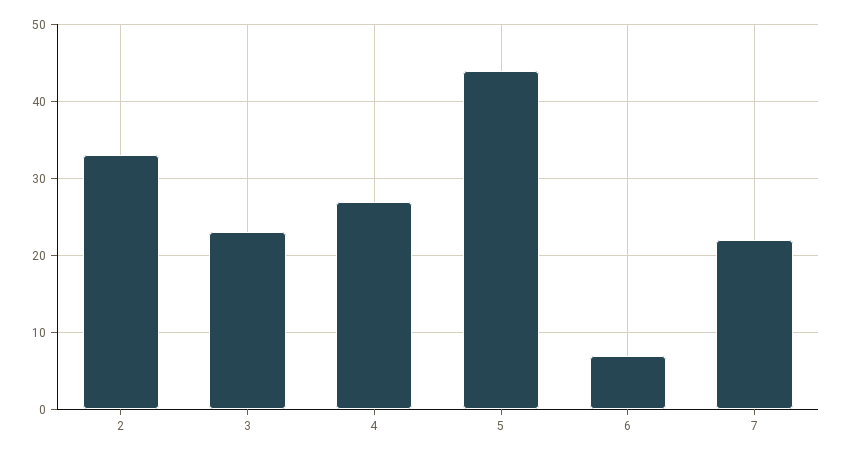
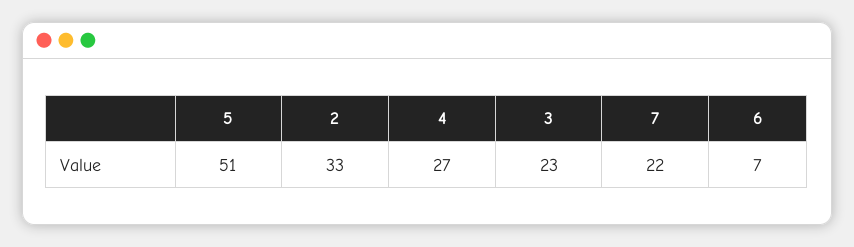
  {
    "2": 33,
    "3": 23,
    "4": 27,
-   "5": 44,
+   "5": 51,
    "6": 7,
    "7": 22
  }

